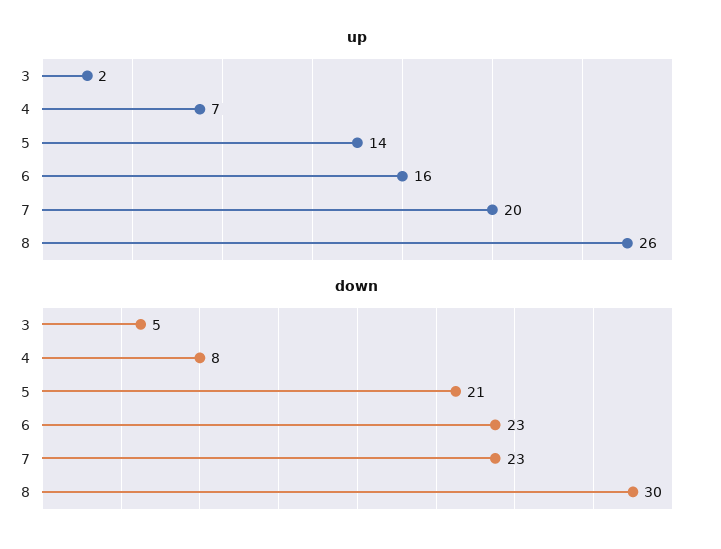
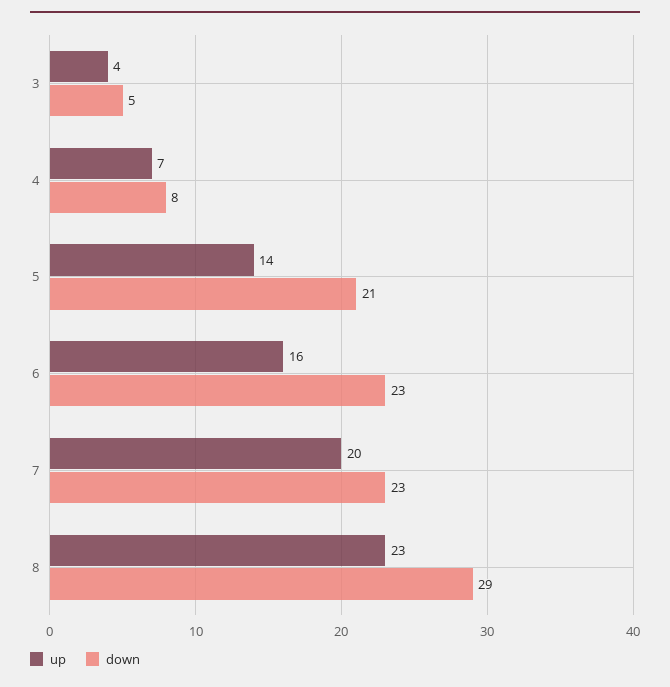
  {
    "up": {
-     "3": 2,
+     "3": 4,
      "4": 7,
      "5": 14,
      "6": 16,
      "7": 20,
-     "8": 26
+     "8": 23
    },
    "down": {
      "3": 5,
      "4": 8,
      "5": 21,
      "6": 23,
      "7": 23,
-     "8": 30
+     "8": 29
    }
  }

